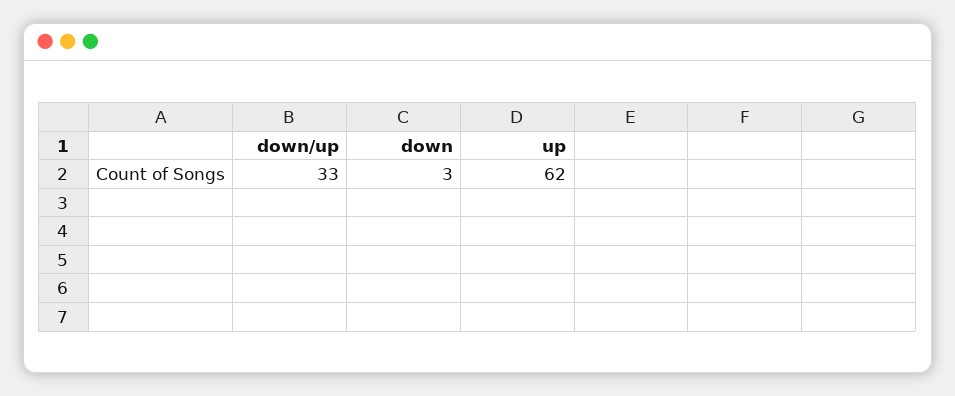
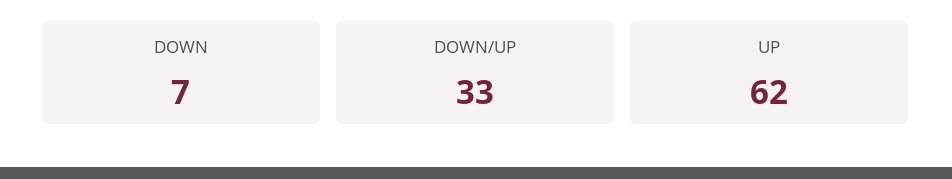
  {
    "down/up": 33,
-   "down": 3,
+   "down": 7,
    "up": 62
  }

